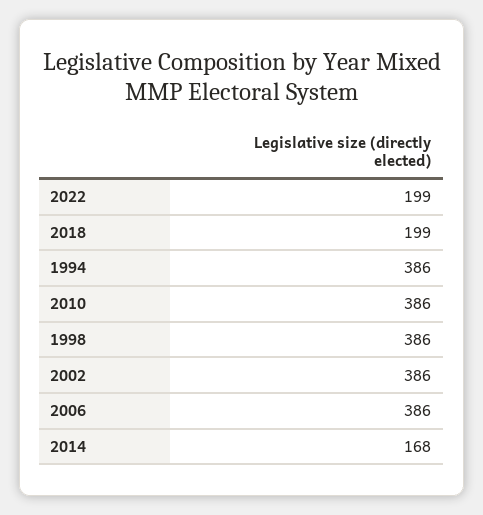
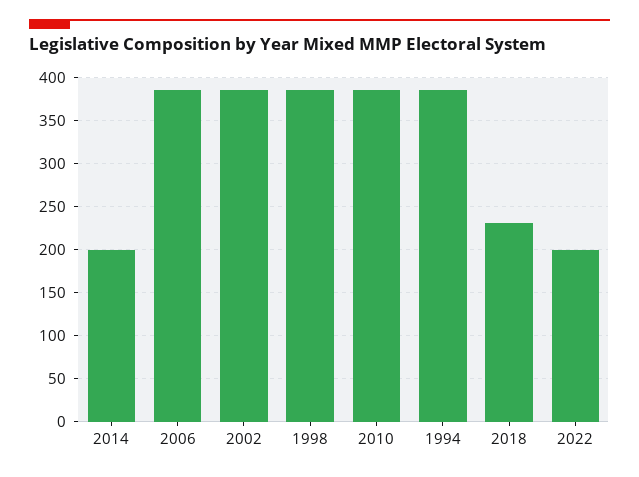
  {
    "2022": 199,
-   "2018": 199,
+   "2018": 230,
    "1994": 386,
    "2010": 386,
    "1998": 386,
    "2002": 386,
    "2006": 386,
-   "2014": 168
+   "2014": 200
  }

